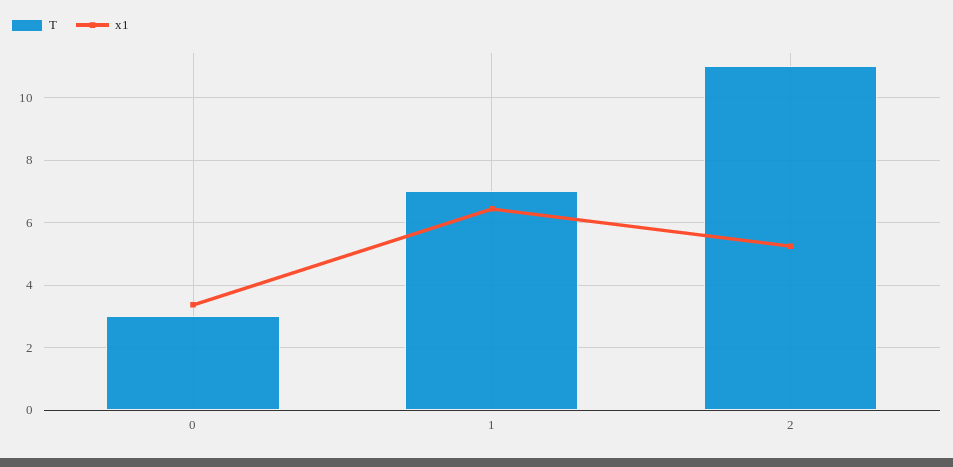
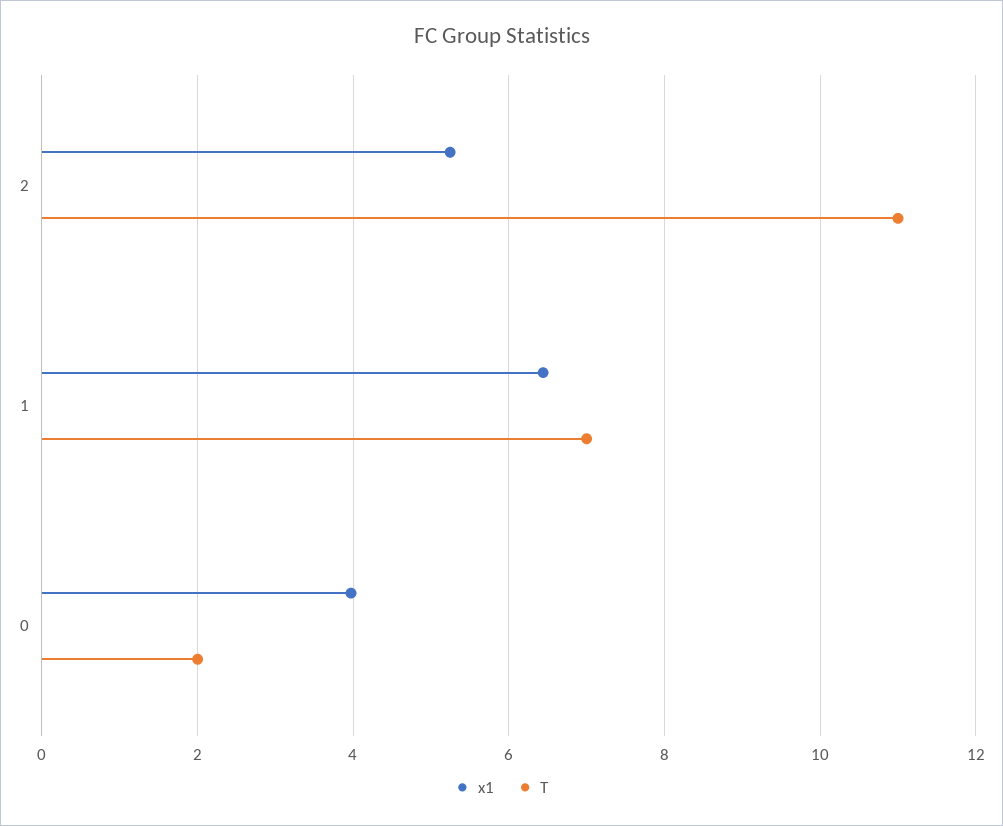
  {
    "T": {
-     "0": 3,
+     "0": 2,
      "1": 7,
      "2": 11
    },
    "x1": {
-     "0": 3.4,
+     "0": 4,
      "1": 6.4,
      "2": 5.2
    }
  }

